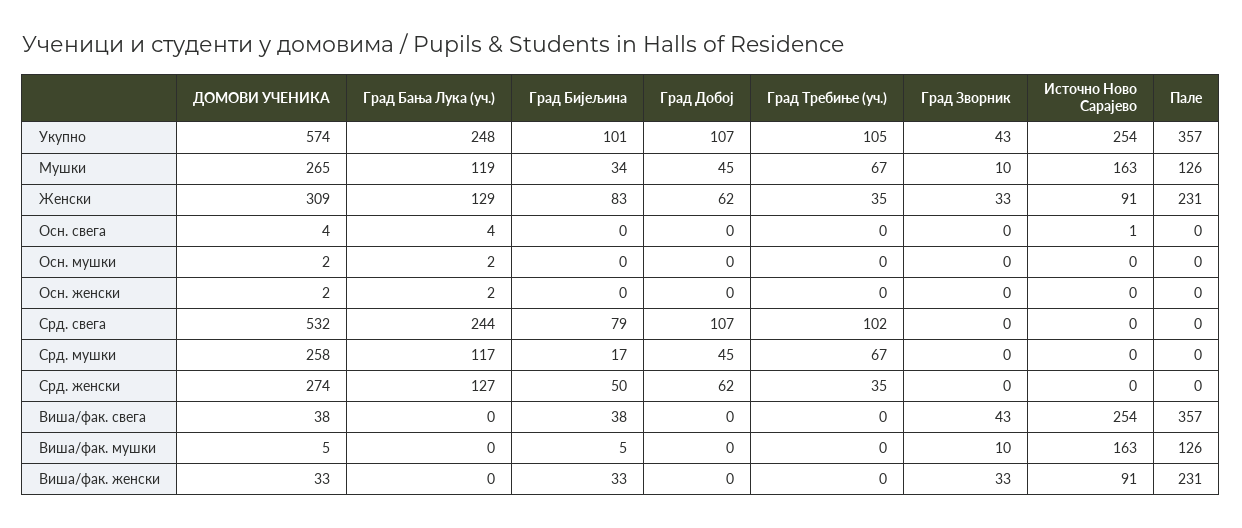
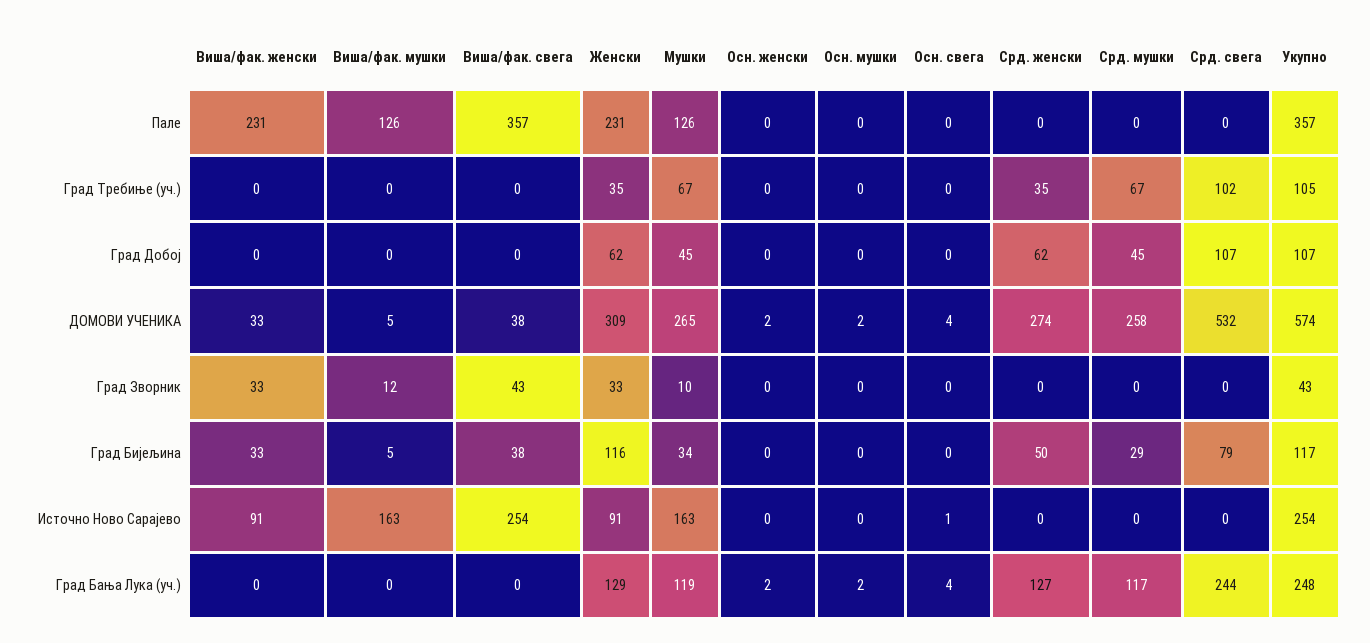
  {
    "ДОМОВИ УЧЕНИКА": {
      "Укупно": 574,
      "Мушки": 265,
      "Женски": 309,
      "Осн. свега": 4,
      "Осн. мушки": 2,
      "Осн. женски": 2,
      "Срд. свега": 532,
      "Срд. мушки": 258,
      "Срд. женски": 274,
      "Виша/фак. свега": 38,
      "Виша/фак. мушки": 5,
      "Виша/фак. женски": 33
    },
    "Град Бања Лука (уч.)": {
      "Укупно": 248,
      "Мушки": 119,
      "Женски": 129,
      "Осн. свега": 4,
      "Осн. мушки": 2,
      "Осн. женски": 2,
      "Срд. свега": 244,
      "Срд. мушки": 117,
      "Срд. женски": 127,
      "Виша/фак. свега": 0,
      "Виша/фак. мушки": 0,
      "Виша/фак. женски": 0
    },
    "Град Бијељина": {
-     "Укупно": 101,
+     "Укупно": 117,
      "Мушки": 34,
-     "Женски": 83,
+     "Женски": 116,
      "Осн. свега": 0,
      "Осн. мушки": 0,
      "Осн. женски": 0,
      "Срд. свега": 79,
-     "Срд. мушки": 17,
+     "Срд. мушки": 29,
      "Срд. женски": 50,
      "Виша/фак. свега": 38,
      "Виша/фак. мушки": 5,
      "Виша/фак. женски": 33
    },
    "Град Добој": {
      "Укупно": 107,
      "Мушки": 45,
      "Женски": 62,
      "Осн. свега": 0,
      "Осн. мушки": 0,
      "Осн. женски": 0,
      "Срд. свега": 107,
      "Срд. мушки": 45,
      "Срд. женски": 62,
      "Виша/фак. свега": 0,
      "Виша/фак. мушки": 0,
      "Виша/фак. женски": 0
    },
    "Град Требиње (уч.)": {
      "Укупно": 105,
      "Мушки": 67,
      "Женски": 35,
      "Осн. свега": 0,
      "Осн. мушки": 0,
      "Осн. женски": 0,
      "Срд. свега": 102,
      "Срд. мушки": 67,
      "Срд. женски": 35,
      "Виша/фак. свега": 0,
      "Виша/фак. мушки": 0,
      "Виша/фак. женски": 0
    },
    "Град Зворник": {
      "Укупно": 43,
      "Мушки": 10,
      "Женски": 33,
      "Осн. свега": 0,
      "Осн. мушки": 0,
      "Осн. женски": 0,
      "Срд. свега": 0,
      "Срд. мушки": 0,
      "Срд. женски": 0,
      "Виша/фак. свега": 43,
-     "Виша/фак. мушки": 10,
+     "Виша/фак. мушки": 12,
      "Виша/фак. женски": 33
    },
    "Источно Ново Сарајево": {
      "Укупно": 254,
      "Мушки": 163,
      "Женски": 91,
      "Осн. свега": 1,
      "Осн. мушки": 0,
      "Осн. женски": 0,
      "Срд. свега": 0,
      "Срд. мушки": 0,
      "Срд. женски": 0,
      "Виша/фак. свега": 254,
      "Виша/фак. мушки": 163,
      "Виша/фак. женски": 91
    },
    "Пале": {
      "Укупно": 357,
      "Мушки": 126,
      "Женски": 231,
      "Осн. свега": 0,
      "Осн. мушки": 0,
      "Осн. женски": 0,
      "Срд. свега": 0,
      "Срд. мушки": 0,
      "Срд. женски": 0,
      "Виша/фак. свега": 357,
      "Виша/фак. мушки": 126,
      "Виша/фак. женски": 231
    }
  }

